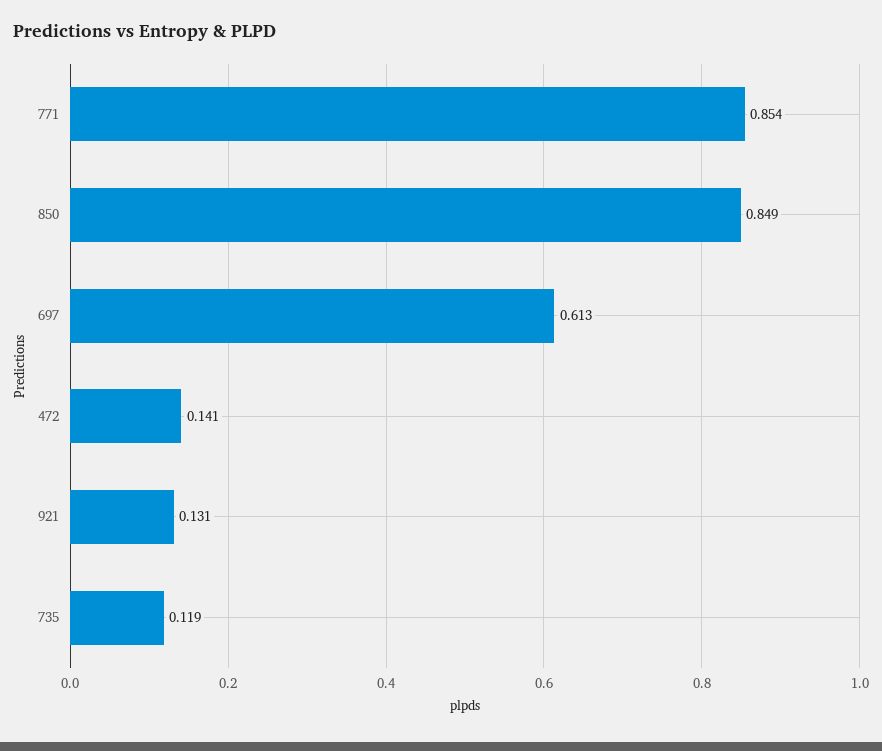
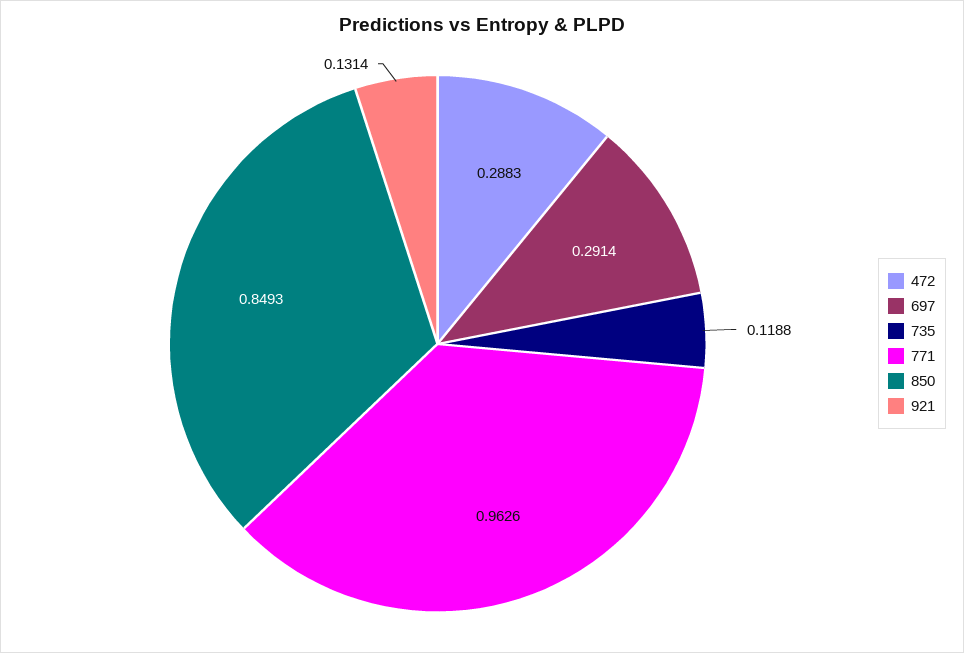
  {
-   "771": 0.854,
+   "771": 0.9626,
    "850": 0.8493,
-   "697": 0.613,
+   "697": 0.2914,
-   "472": 0.141,
+   "472": 0.2883,
    "921": 0.1314,
    "735": 0.1188
  }

